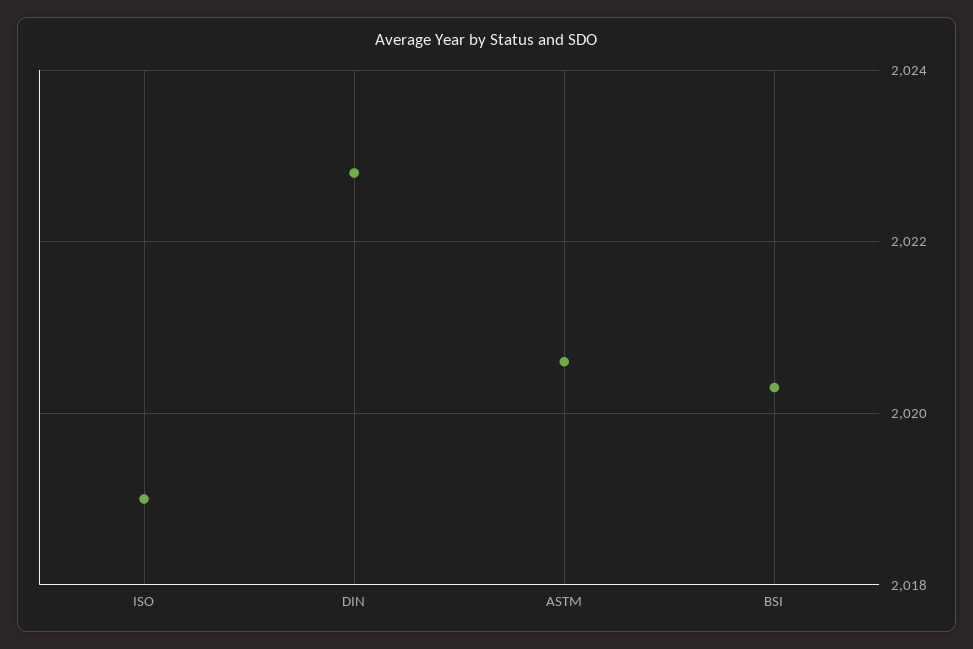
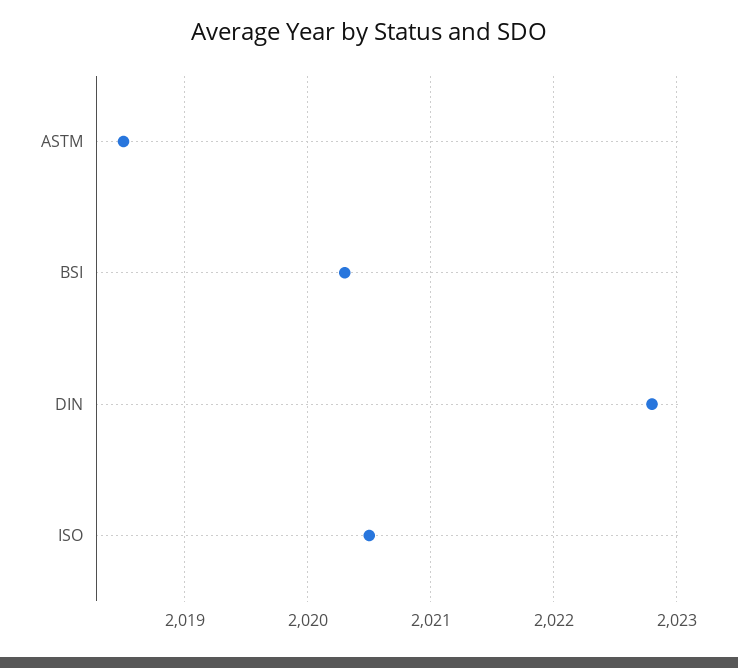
  {
-   "ISO": 2019,
+   "ISO": 2020.5,
    "DIN": 2022.8,
-   "ASTM": 2020.5,
+   "ASTM": 2018.5,
    "BSI": 2020.3
  }

